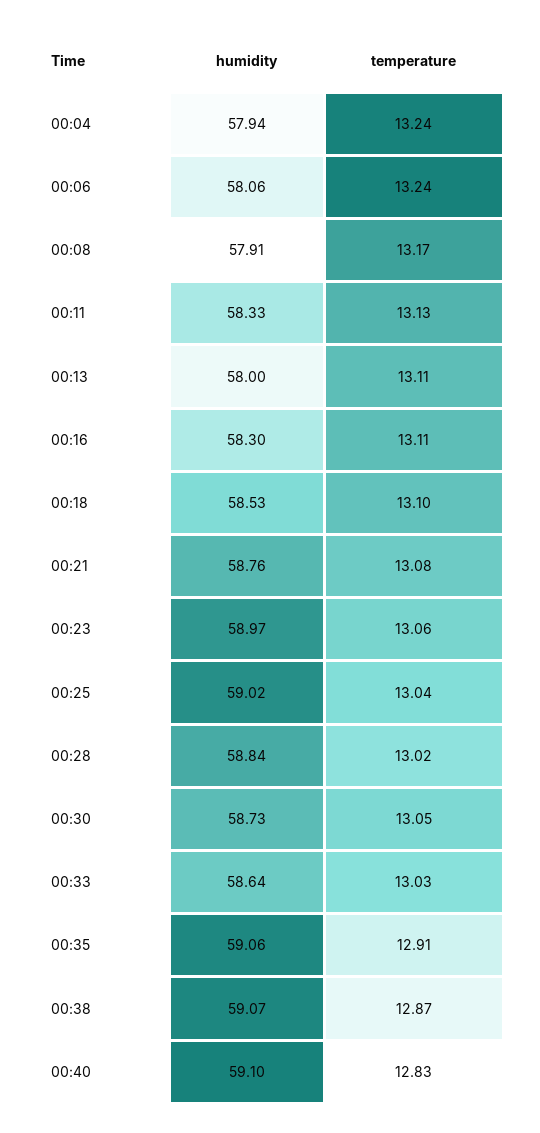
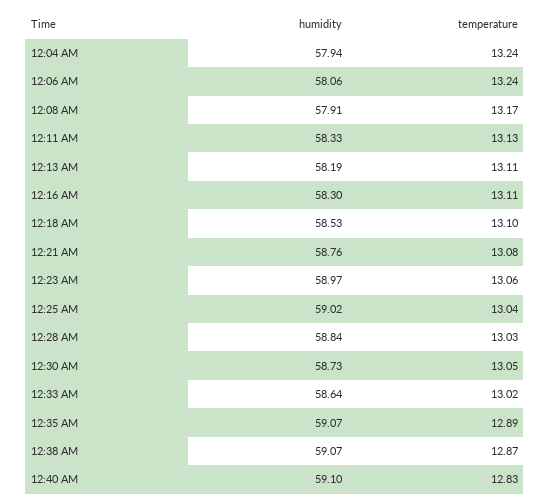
  {
    "humidity": {
      "00:04": 57.94,
      "00:06": 58.06,
      "00:08": 57.91,
      "00:11": 58.33,
-     "00:13": 58,
+     "00:13": 58.19,
      "00:16": 58.3,
      "00:18": 58.53,
      "00:21": 58.76,
      "00:23": 58.97,
      "00:25": 59.02,
      "00:28": 58.84,
      "00:30": 58.73,
      "00:33": 58.64,
-     "00:35": 59.06,
+     "00:35": 59.07,
      "00:38": 59.07,
      "00:40": 59.1
    },
    "temperature": {
      "00:04": 13.24,
      "00:06": 13.24,
      "00:08": 13.17,
      "00:11": 13.13,
      "00:13": 13.11,
      "00:16": 13.11,
      "00:18": 13.1,
      "00:21": 13.08,
      "00:23": 13.06,
      "00:25": 13.04,
-     "00:28": 13.02,
+     "00:28": 13.03,
      "00:30": 13.05,
-     "00:33": 13.03,
+     "00:33": 13.02,
-     "00:35": 12.91,
+     "00:35": 12.89,
      "00:38": 12.87,
      "00:40": 12.83
    }
  }

